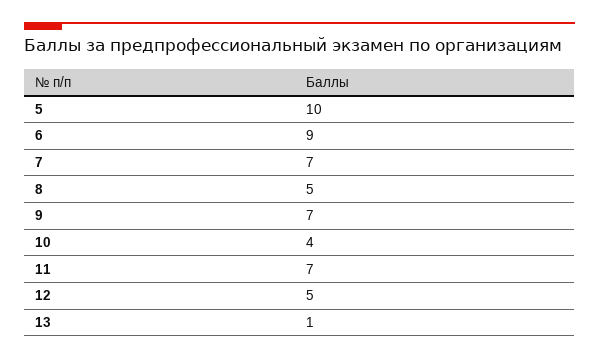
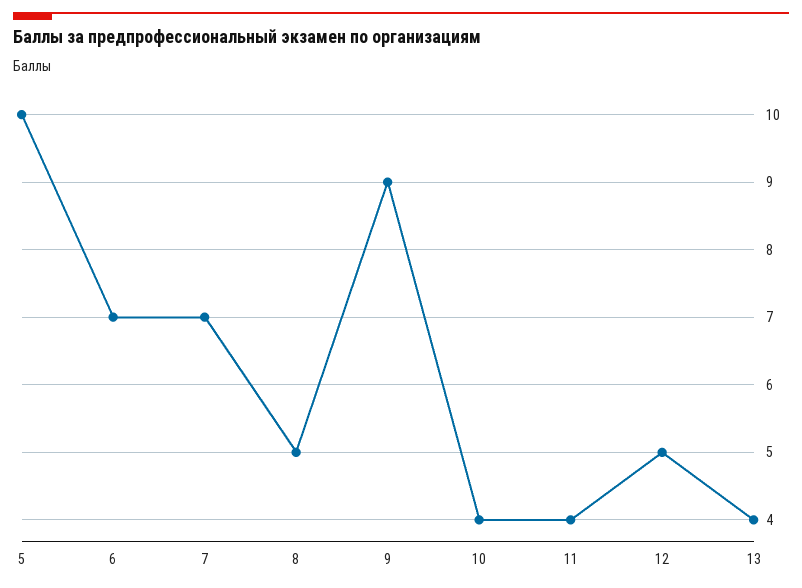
  {
    "5": 10,
-   "6": 9,
+   "6": 7,
    "7": 7,
    "8": 5,
-   "9": 7,
+   "9": 9,
    "10": 4,
-   "11": 7,
+   "11": 4,
    "12": 5,
-   "13": 1
+   "13": 4
  }

